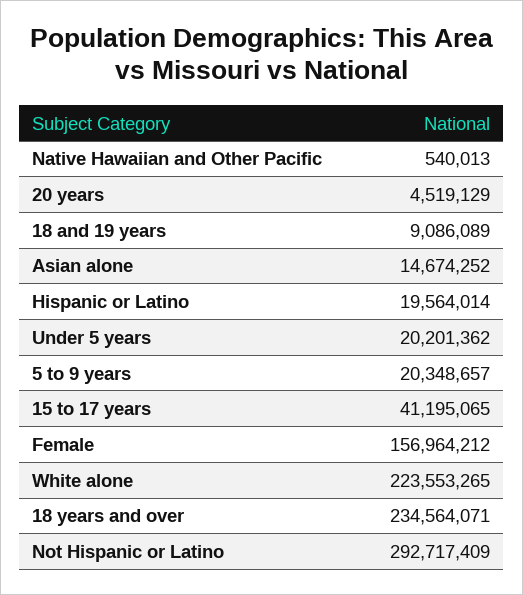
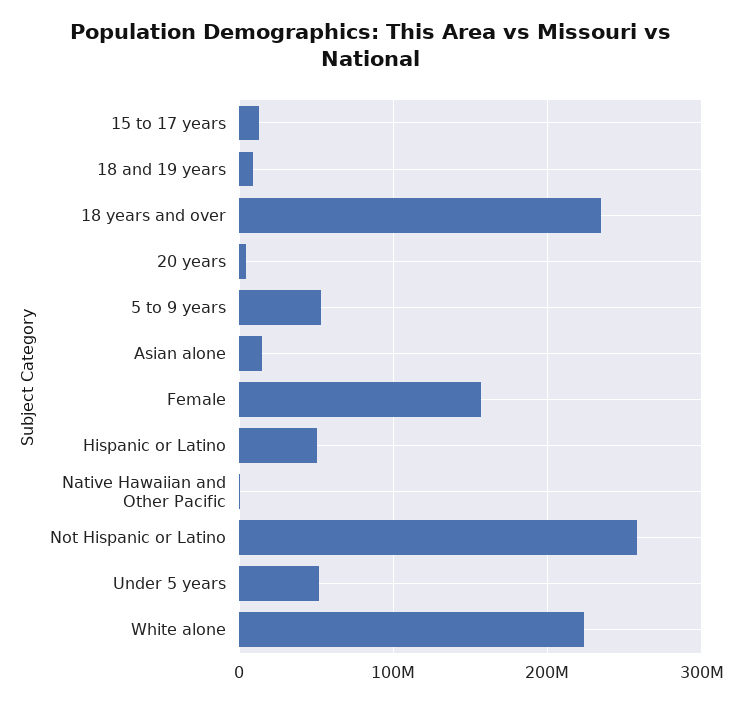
  {
    "Native Hawaiian and Other Pacific": 540013,
    "20 years": 4519129,
    "18 and 19 years": 9086089,
    "Asian alone": 14674252,
-   "Hispanic or Latino": 19564014,
+   "Hispanic or Latino": 50000000,
-   "Under 5 years": 20201362,
+   "Under 5 years": 50000000,
-   "5 to 9 years": 20348657,
+   "5 to 9 years": 50000000,
-   "15 to 17 years": 41195065,
+   "15 to 17 years": 10000000,
    "Female": 156964212,
    "White alone": 223553265,
    "18 years and over": 234564071,
-   "Not Hispanic or Latino": 292717409
+   "Not Hispanic or Latino": 260000000
  }

